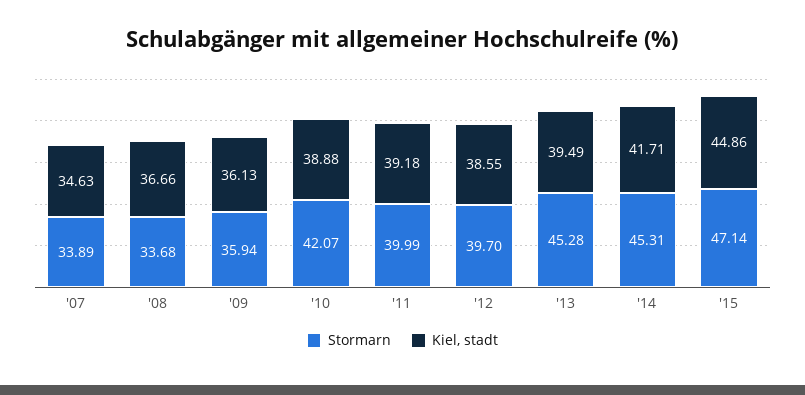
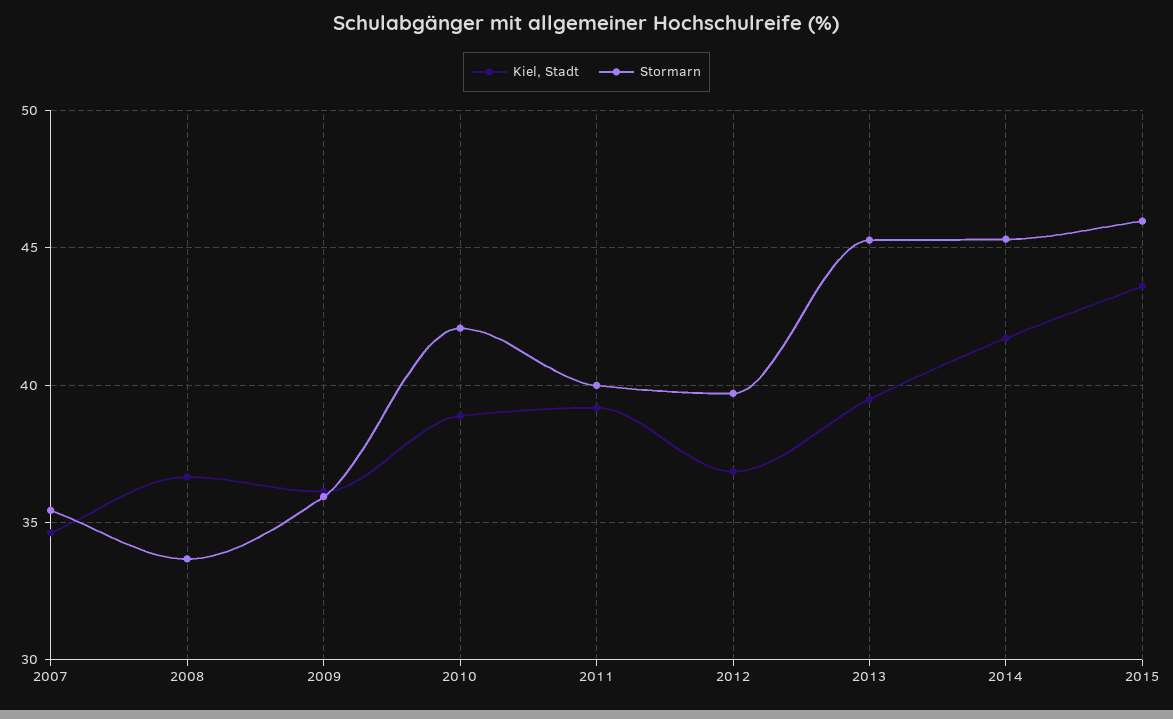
  {
    "Stormarn": {
-     "'07": 33.89,
+     "'07": 35.5,
      "'08": 33.68,
      "'09": 35.94,
      "'10": 42.07,
      "'11": 39.99,
      "'12": 39.7,
      "'13": 45.28,
      "'14": 45.31,
-     "'15": 47.14
+     "'15": 46
    },
    "Kiel, stadt": {
      "'07": 34.63,
      "'08": 36.66,
      "'09": 36.13,
      "'10": 38.88,
      "'11": 39.18,
-     "'12": 38.55,
+     "'12": 37,
      "'13": 39.49,
      "'14": 41.71,
-     "'15": 44.86
+     "'15": 43.5
    }
  }

